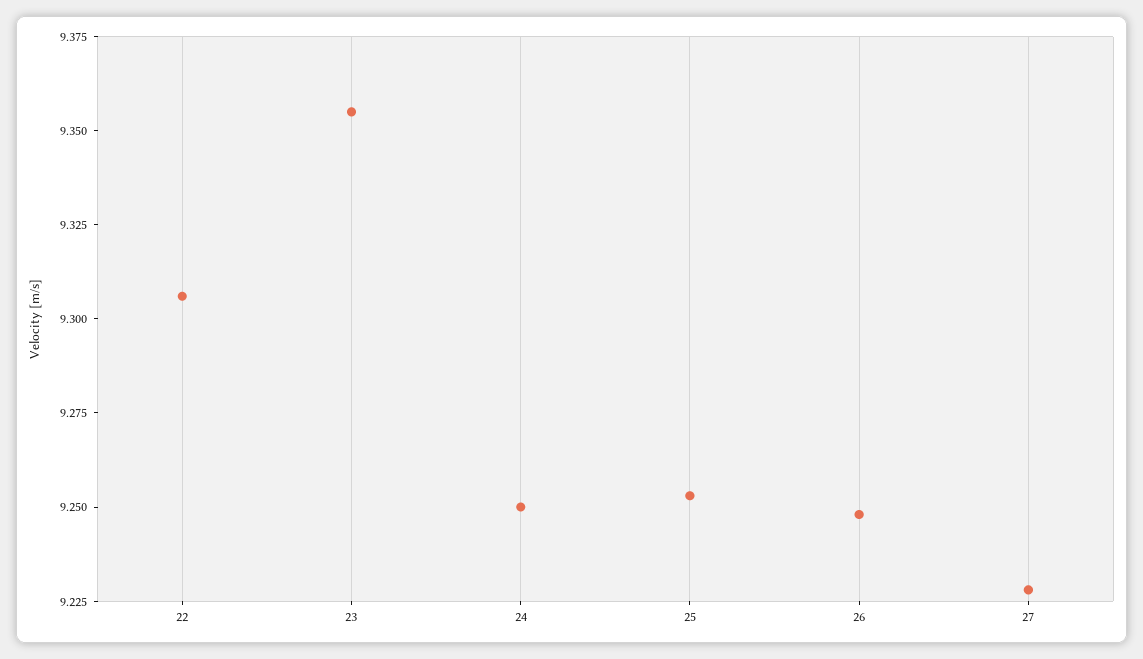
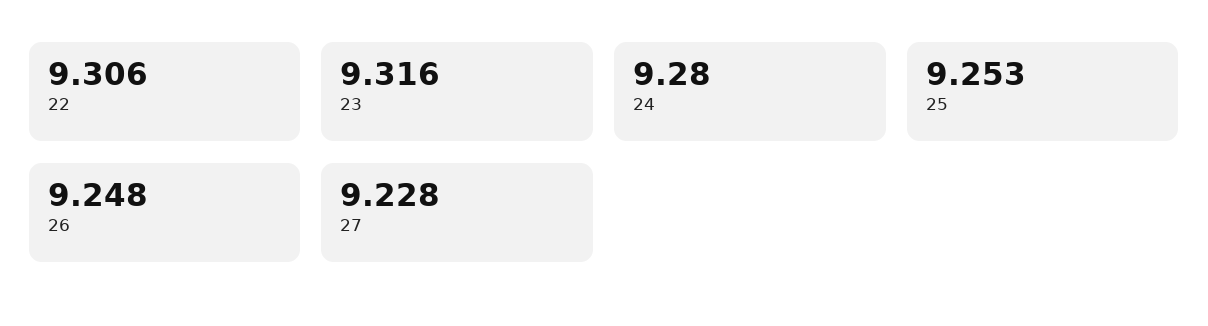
  {
    "22": 9.306,
-   "23": 9.355,
+   "23": 9.316,
-   "24": 9.25,
+   "24": 9.28,
    "25": 9.253,
    "26": 9.248,
    "27": 9.228
  }

